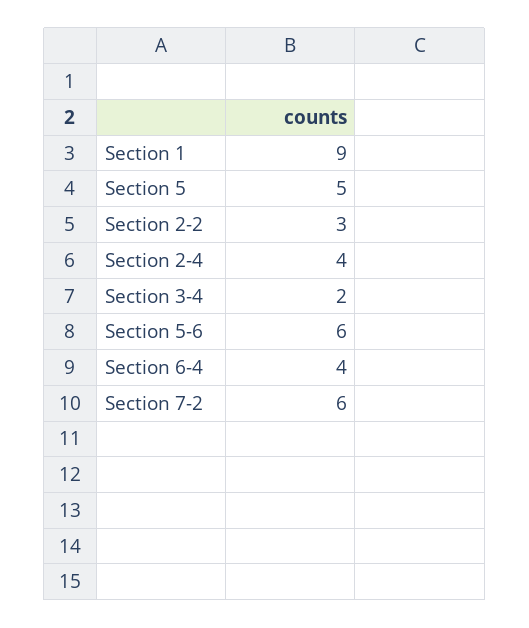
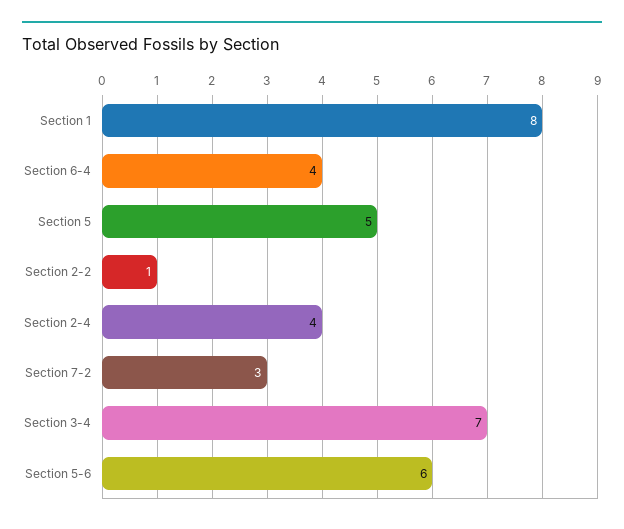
  {
-   "Section 1": 9,
+   "Section 1": 8,
    "Section 5": 5,
-   "Section 2-2": 3,
+   "Section 2-2": 1,
    "Section 2-4": 4,
-   "Section 3-4": 2,
+   "Section 3-4": 7,
    "Section 5-6": 6,
    "Section 6-4": 4,
-   "Section 7-2": 6
+   "Section 7-2": 3
  }

